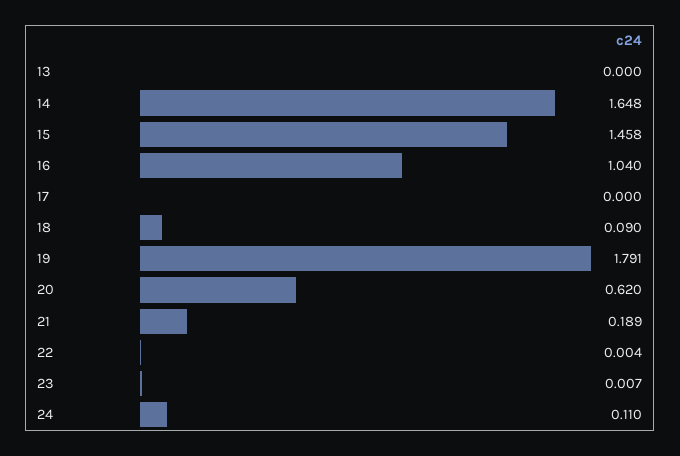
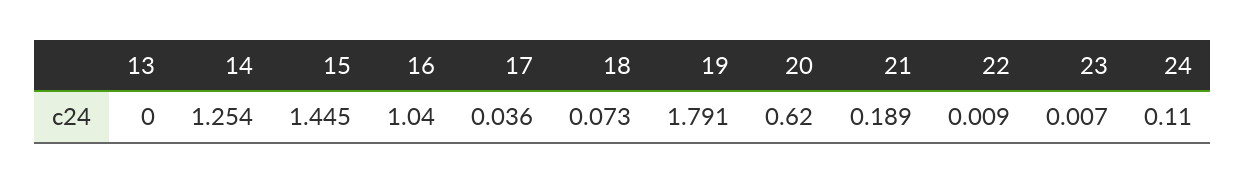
  {
    "13": 0,
-   "14": 1.648,
+   "14": 1.254,
-   "15": 1.458,
+   "15": 1.445,
    "16": 1.04,
-   "17": 0,
+   "17": 0.036,
-   "18": 0.09,
+   "18": 0.073,
    "19": 1.791,
    "20": 0.62,
    "21": 0.189,
-   "22": 0.004,
+   "22": 0.009,
    "23": 0.007,
    "24": 0.11
  }

